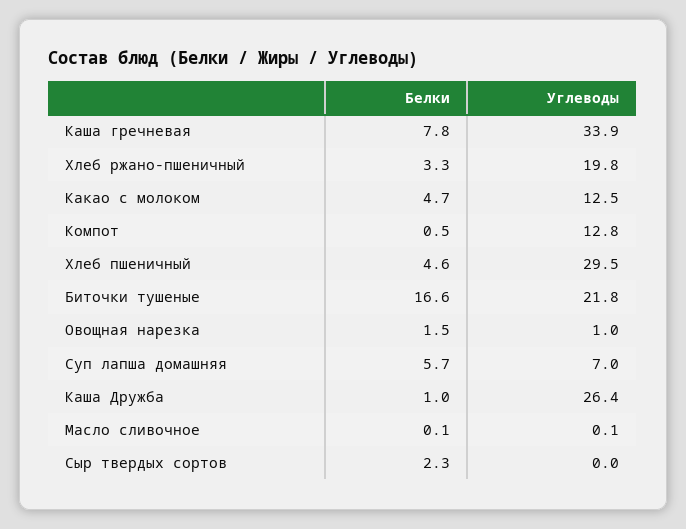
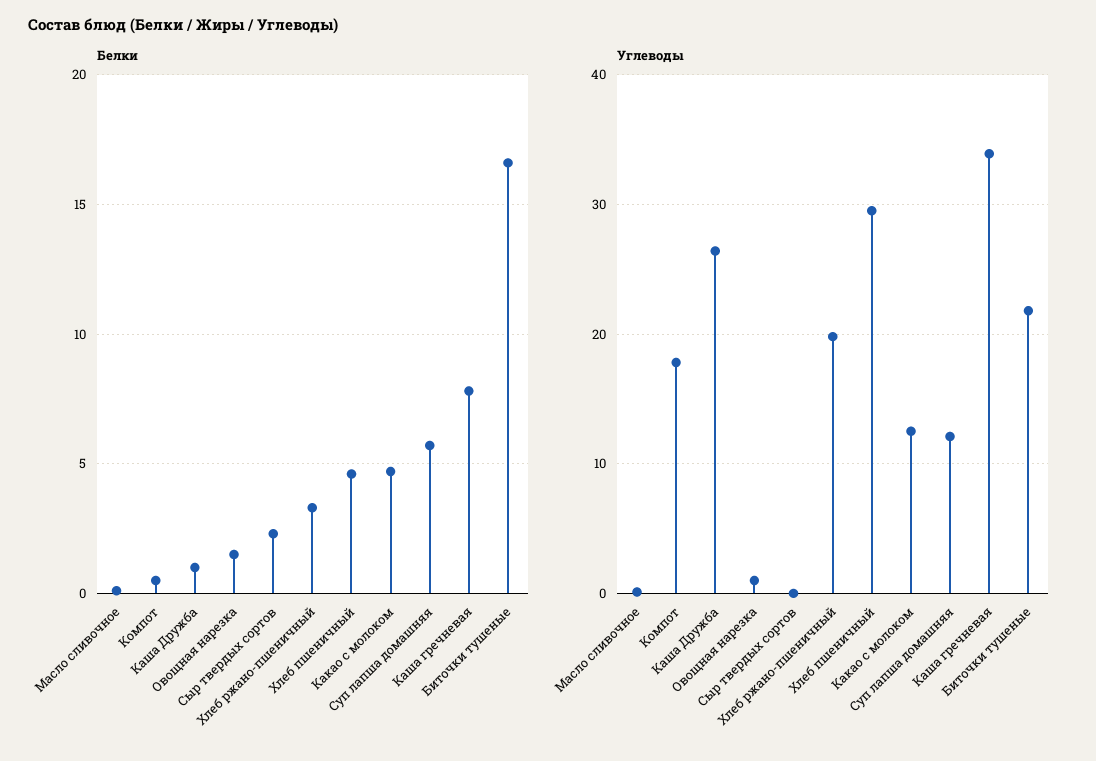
  {
    "Белки": {
      "Каша гречневая": 7.8,
      "Хлеб ржано-пшеничный": 3.3,
      "Какао с молоком": 4.7,
      "Компот": 0.5,
      "Хлеб пшеничный": 4.6,
      "Биточки тушеные": 16.6,
      "Овощная нарезка": 1.5,
      "Суп лапша домашняя": 5.7,
      "Каша Дружба": 1,
      "Масло сливочное": 0.1,
      "Сыр твердых сортов": 2.3
    },
    "Углеводы": {
      "Каша гречневая": 33.9,
      "Хлеб ржано-пшеничный": 19.8,
      "Какао с молоком": 12.5,
-     "Компот": 12.8,
+     "Компот": 18,
      "Хлеб пшеничный": 29.5,
      "Биточки тушеные": 21.8,
      "Овощная нарезка": 1,
-     "Суп лапша домашняя": 7,
+     "Суп лапша домашняя": 12,
      "Каша Дружба": 26.4,
      "Масло сливочное": 0.1,
      "Сыр твердых сортов": 0
    }
  }

